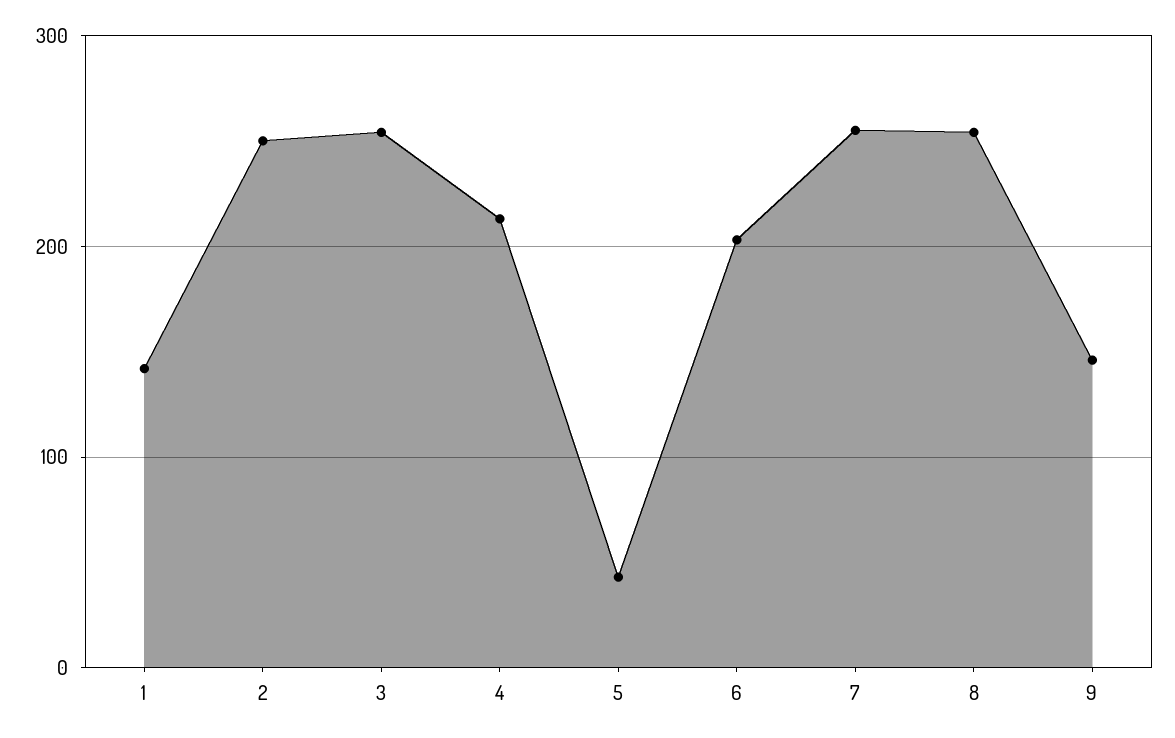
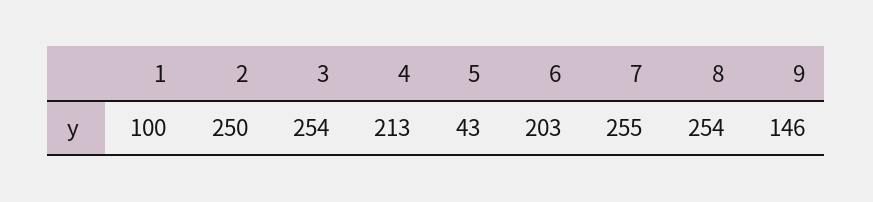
  {
-   "1": 140,
+   "1": 100,
    "2": 250,
    "3": 254,
    "4": 213,
    "5": 43,
    "6": 203,
    "7": 255,
    "8": 254,
    "9": 146
  }

